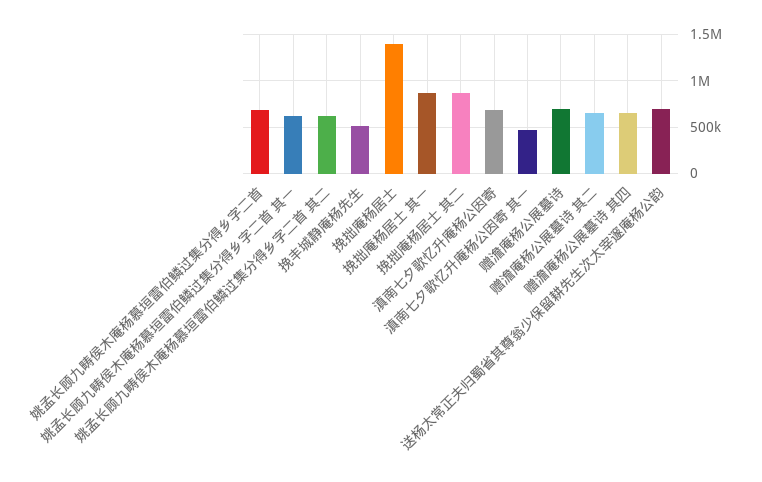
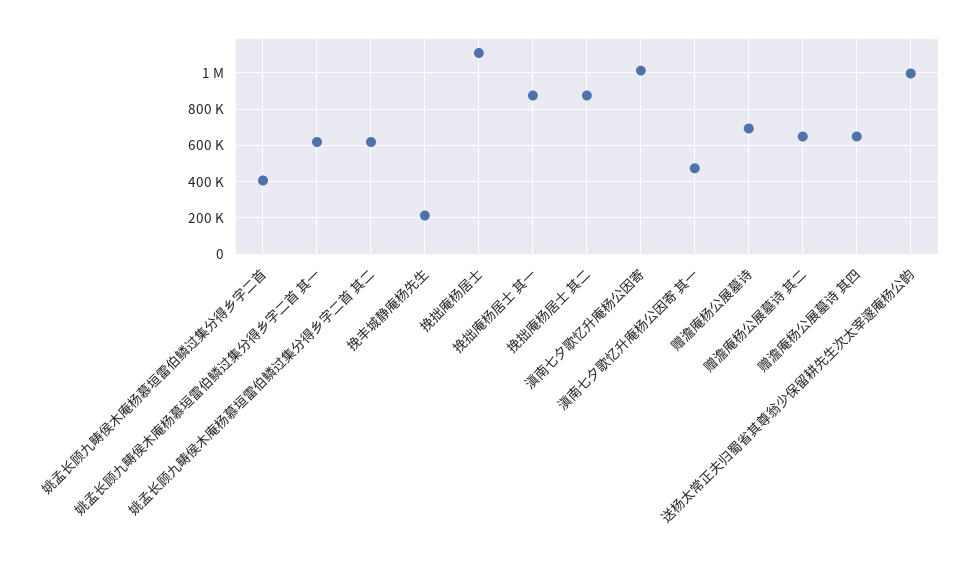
  {
-   "姚孟长顾九畴侯木庵杨慕垣雷伯鳞过集分得乡字二首": 700000,
+   "姚孟长顾九畴侯木庵杨慕垣雷伯鳞过集分得乡字二首": 400000,
    "姚孟长顾九畴侯木庵杨慕垣雷伯鳞过集分得乡字二首 其一": 600000,
    "姚孟长顾九畴侯木庵杨慕垣雷伯鳞过集分得乡字二首 其二": 600000,
-   "挽丰城静庵杨先生": 500000,
+   "挽丰城静庵杨先生": 200000,
-   "挽拙庵杨居士": 1400000,
+   "挽拙庵杨居士": 1100000,
    "挽拙庵杨居士 其一": 850000,
    "挽拙庵杨居士 其二": 850000,
-   "滇南七夕歌忆升庵杨公因寄": 700000,
+   "滇南七夕歌忆升庵杨公因寄": 1000000,
    "滇南七夕歌忆升庵杨公因寄 其一": 450000,
    "赠澹庵杨公展墓诗": 700000,
    "赠澹庵杨公展墓诗 其二": 650000,
    "赠澹庵杨公展墓诗 其四": 650000,
-   "送杨太常正夫归蜀省其尊翁少保留耕先生次太宰邃庵杨公韵": 700000
+   "送杨太常正夫归蜀省其尊翁少保留耕先生次太宰邃庵杨公韵": 1000000
  }

